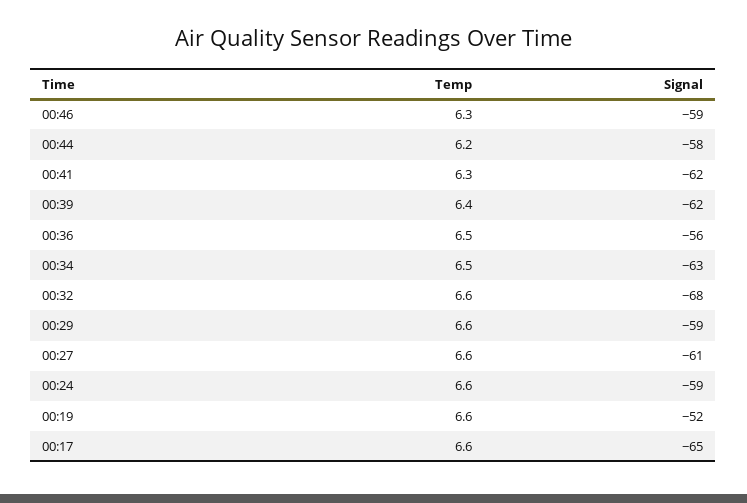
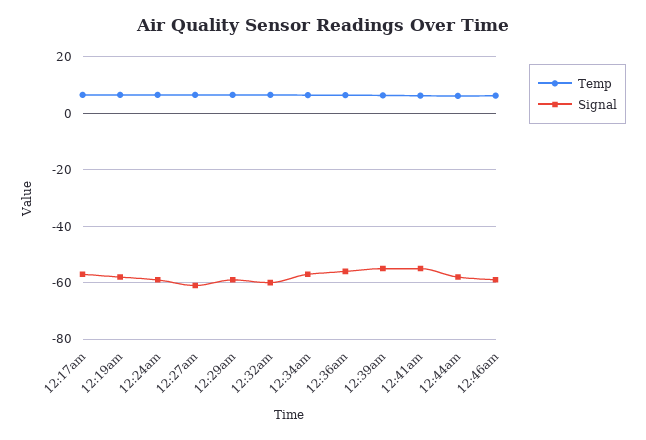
  {
    "Temp": {
      "00:46": 6.3,
      "00:44": 6.2,
      "00:41": 6.3,
      "00:39": 6.4,
      "00:36": 6.5,
      "00:34": 6.5,
      "00:32": 6.6,
      "00:29": 6.6,
      "00:27": 6.6,
      "00:24": 6.6,
      "00:19": 6.6,
      "00:17": 6.6
    },
    "Signal": {
      "00:46": -59,
      "00:44": -58,
-     "00:41": -62,
+     "00:41": -55,
-     "00:39": -62,
+     "00:39": -55,
      "00:36": -56,
-     "00:34": -63,
+     "00:34": -57.5,
-     "00:32": -68,
+     "00:32": -60,
      "00:29": -59,
      "00:27": -61,
      "00:24": -59,
-     "00:19": -52,
+     "00:19": -57.5,
-     "00:17": -65
+     "00:17": -57.5
    }
  }

